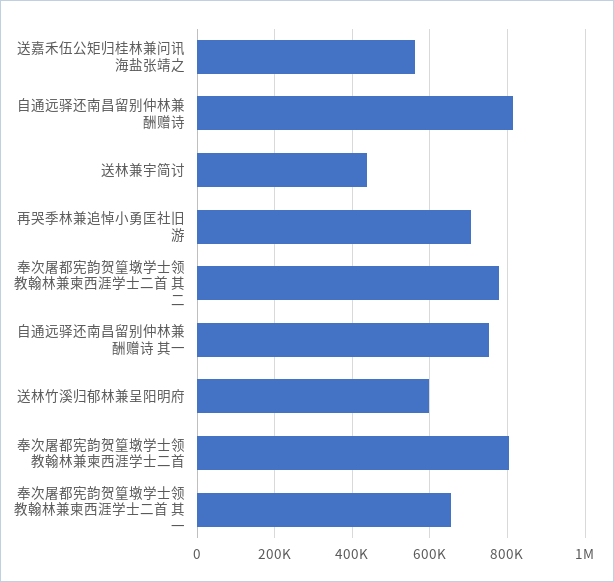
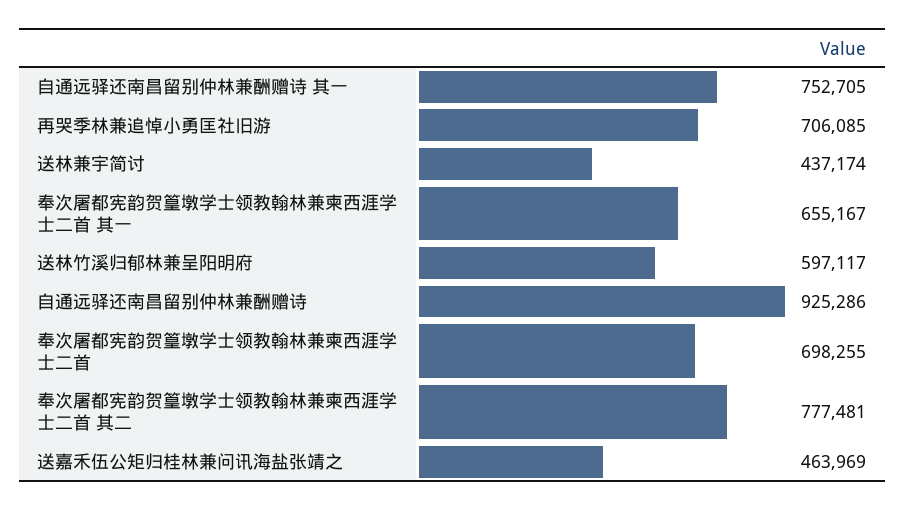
  {
-   "送嘉禾伍公矩归桂林兼问讯海盐张靖之": 560000,
+   "送嘉禾伍公矩归桂林兼问讯海盐张靖之": 463969,
-   "自通远驿还南昌留别仲林兼酬赠诗": 820000,
+   "自通远驿还南昌留别仲林兼酬赠诗": 925286,
    "送林兼宇简讨": 437174,
    "再哭季林兼追悼小勇匡社旧游": 706085,
    "奉次屠都宪韵贺篁墩学士领教翰林兼柬西涯学士二首 其二": 777481,
    "自通远驿还南昌留别仲林兼酬赠诗 其一": 752705,
    "送林竹溪归郁林兼呈阳明府": 597117,
-   "奉次屠都宪韵贺篁墩学士领教翰林兼柬西涯学士二首": 800000,
+   "奉次屠都宪韵贺篁墩学士领教翰林兼柬西涯学士二首": 698255,
    "奉次屠都宪韵贺篁墩学士领教翰林兼柬西涯学士二首 其一": 655167
  }

